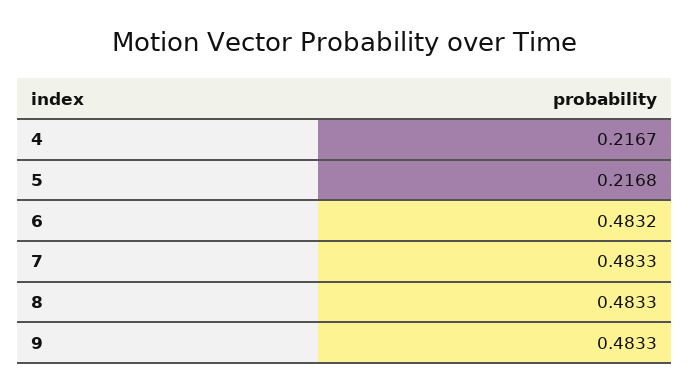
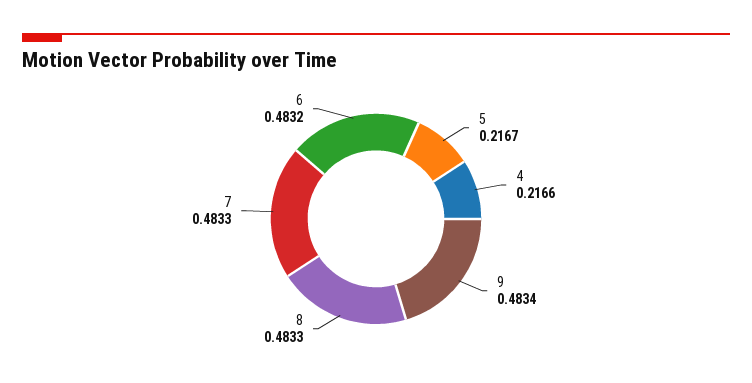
  {
-   "4": 0.2167,
+   "4": 0.2166,
-   "5": 0.2168,
+   "5": 0.2167,
    "6": 0.4832,
    "7": 0.4833,
    "8": 0.4833,
-   "9": 0.4833
+   "9": 0.4834
  }

